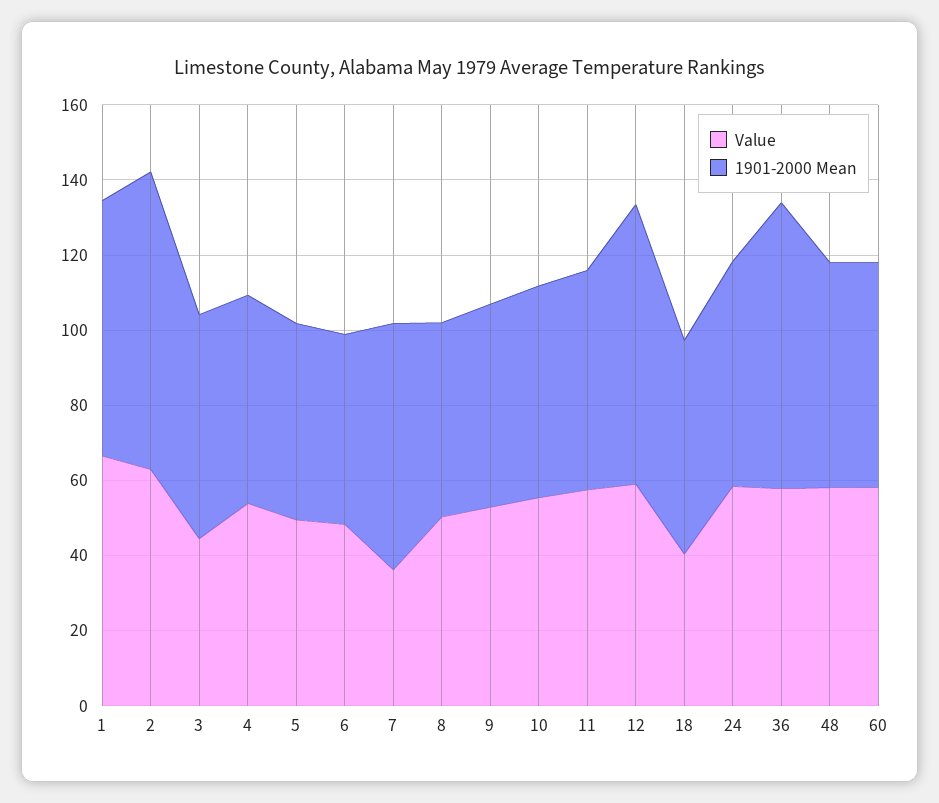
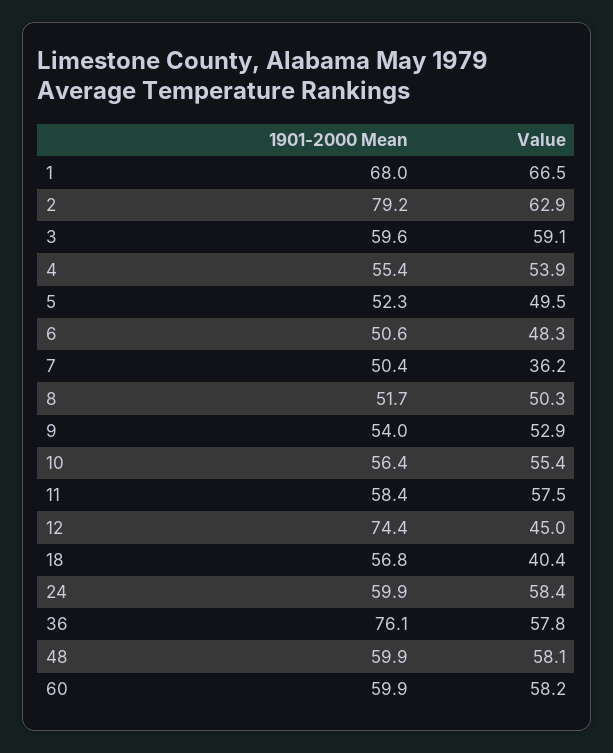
  {
    "Value": {
      "1": 66.5,
      "2": 62.9,
-     "3": 45,
+     "3": 59.1,
      "4": 53.9,
      "5": 49.5,
      "6": 48.3,
      "7": 36.2,
      "8": 50.3,
      "9": 52.9,
      "10": 55.4,
      "11": 57.5,
-     "12": 60,
+     "12": 45,
      "18": 40.4,
      "24": 58.4,
      "36": 57.8,
      "48": 58.1,
      "60": 58.2
    },
    "1901-2000 Mean": {
      "1": 68,
      "2": 79.2,
      "3": 59.6,
      "4": 55.4,
      "5": 52.3,
      "6": 50.6,
-     "7": 65,
+     "7": 50.4,
      "8": 51.7,
      "9": 54,
      "10": 56.4,
      "11": 58.4,
      "12": 74.4,
      "18": 56.8,
      "24": 59.9,
      "36": 76.1,
      "48": 59.9,
      "60": 59.9
    }
  }

